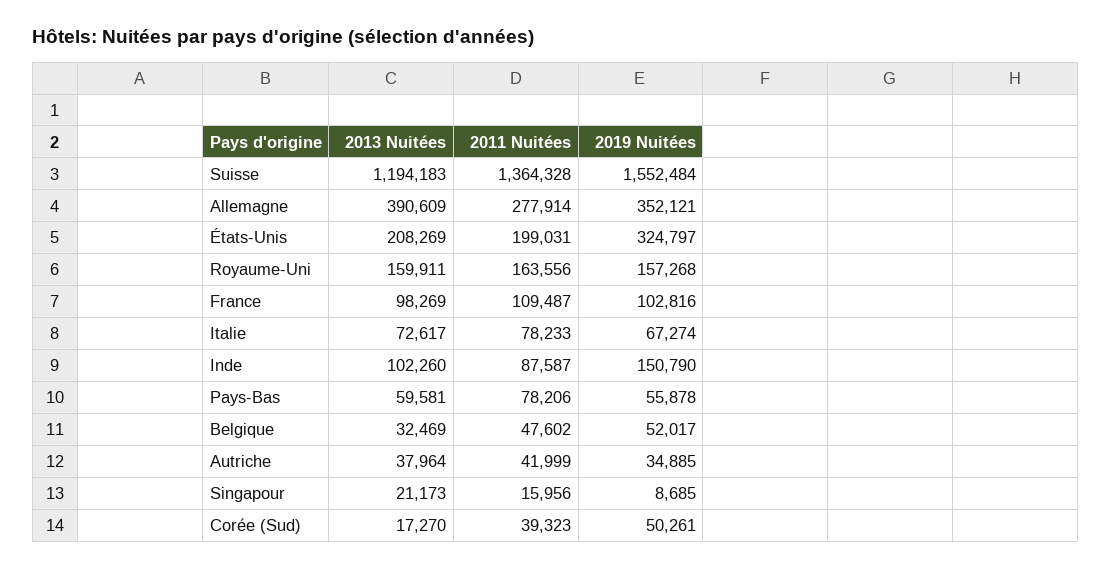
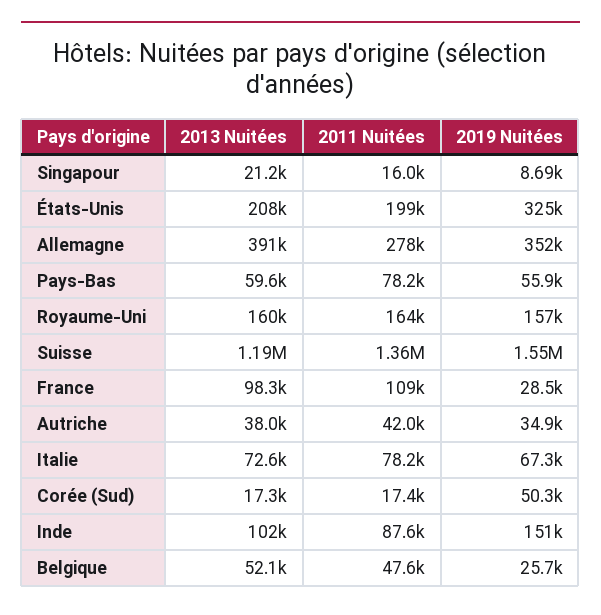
  {
    "2013 Nuitées": {
      "Suisse": 1194183,
      "Allemagne": 390609,
      "États-Unis": 208269,
      "Royaume-Uni": 159911,
      "France": 98269,
      "Italie": 72617,
      "Inde": 102260,
      "Pays-Bas": 59581,
-     "Belgique": 32469,
+     "Belgique": 52100,
      "Autriche": 37964,
      "Singapour": 21173,
      "Corée (Sud)": 17270
    },
    "2011 Nuitées": {
      "Suisse": 1364328,
      "Allemagne": 277914,
      "États-Unis": 199031,
      "Royaume-Uni": 163556,
      "France": 109487,
      "Italie": 78233,
      "Inde": 87587,
      "Pays-Bas": 78206,
      "Belgique": 47602,
      "Autriche": 41999,
      "Singapour": 15956,
-     "Corée (Sud)": 39323
+     "Corée (Sud)": 17400
    },
    "2019 Nuitées": {
      "Suisse": 1552484,
      "Allemagne": 352121,
      "États-Unis": 324797,
      "Royaume-Uni": 157268,
-     "France": 102816,
+     "France": 28500,
      "Italie": 67274,
      "Inde": 150790,
      "Pays-Bas": 55878,
-     "Belgique": 52017,
+     "Belgique": 25700,
      "Autriche": 34885,
      "Singapour": 8685,
      "Corée (Sud)": 50261
    }
  }

